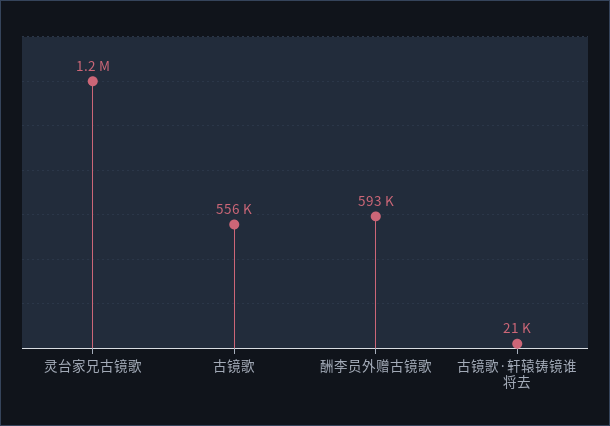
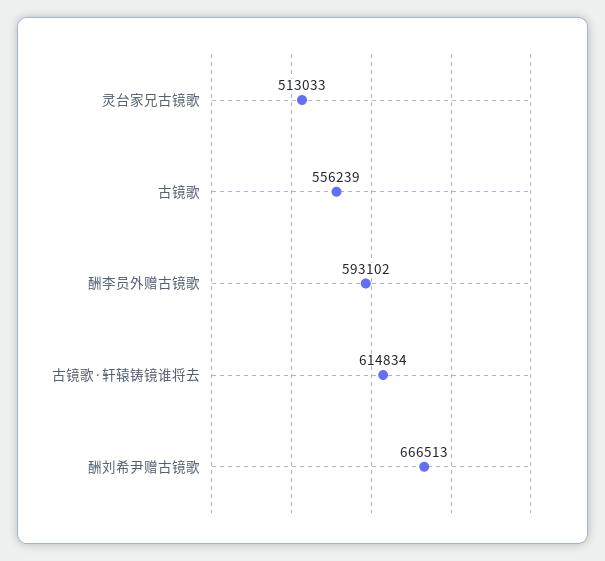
  {
-   "灵台家兄古镜歌": 1200000,
+   "灵台家兄古镜歌": 513033,
    "古镜歌": 556239,
    "酬李员外赠古镜歌": 593102,
-   "古镜歌·轩辕铸镜谁将去": 21000
+   "古镜歌·轩辕铸镜谁将去": 614834,
+   "酬刘希尹赠古镜歌": 666513
  }

